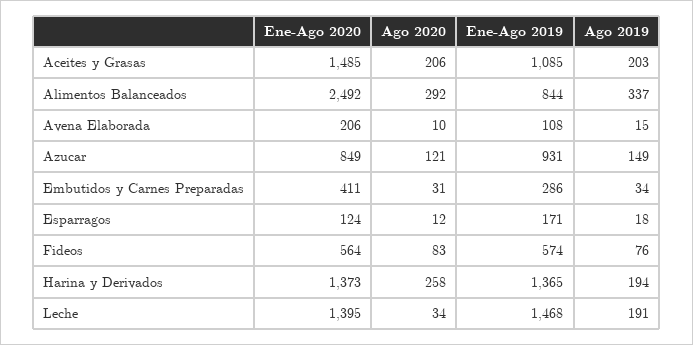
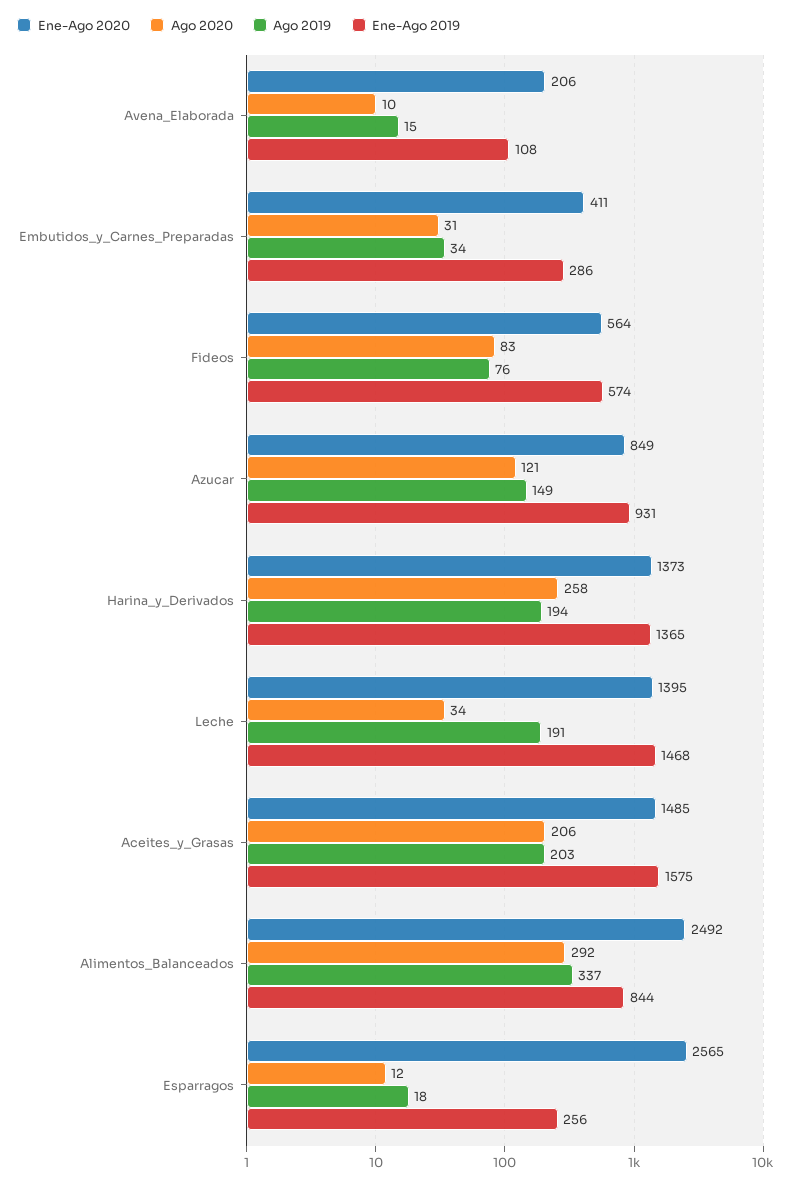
  {
    "Ene-Ago 2020": {
      "Aceites y Grasas": 1485,
      "Alimentos Balanceados": 2492,
      "Avena Elaborada": 206,
      "Azucar": 849,
      "Embutidos y Carnes Preparadas": 411,
-     "Esparragos": 124,
+     "Esparragos": 2565,
      "Fideos": 564,
      "Harina y Derivados": 1373,
      "Leche": 1395
    },
    "Ago 2020": {
      "Aceites y Grasas": 206,
      "Alimentos Balanceados": 292,
      "Avena Elaborada": 10,
      "Azucar": 121,
      "Embutidos y Carnes Preparadas": 31,
      "Esparragos": 12,
      "Fideos": 83,
      "Harina y Derivados": 258,
      "Leche": 34
    },
    "Ene-Ago 2019": {
-     "Aceites y Grasas": 1085,
+     "Aceites y Grasas": 1575,
      "Alimentos Balanceados": 844,
      "Avena Elaborada": 108,
      "Azucar": 931,
      "Embutidos y Carnes Preparadas": 286,
-     "Esparragos": 171,
+     "Esparragos": 256,
      "Fideos": 574,
      "Harina y Derivados": 1365,
      "Leche": 1468
    },
    "Ago 2019": {
      "Aceites y Grasas": 203,
      "Alimentos Balanceados": 337,
      "Avena Elaborada": 15,
      "Azucar": 149,
      "Embutidos y Carnes Preparadas": 34,
      "Esparragos": 18,
      "Fideos": 76,
      "Harina y Derivados": 194,
      "Leche": 191
    }
  }

